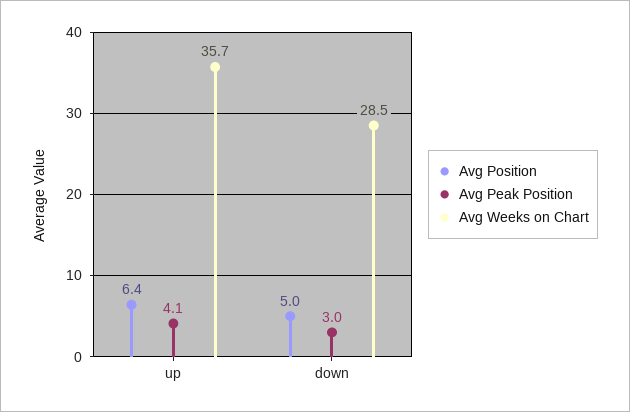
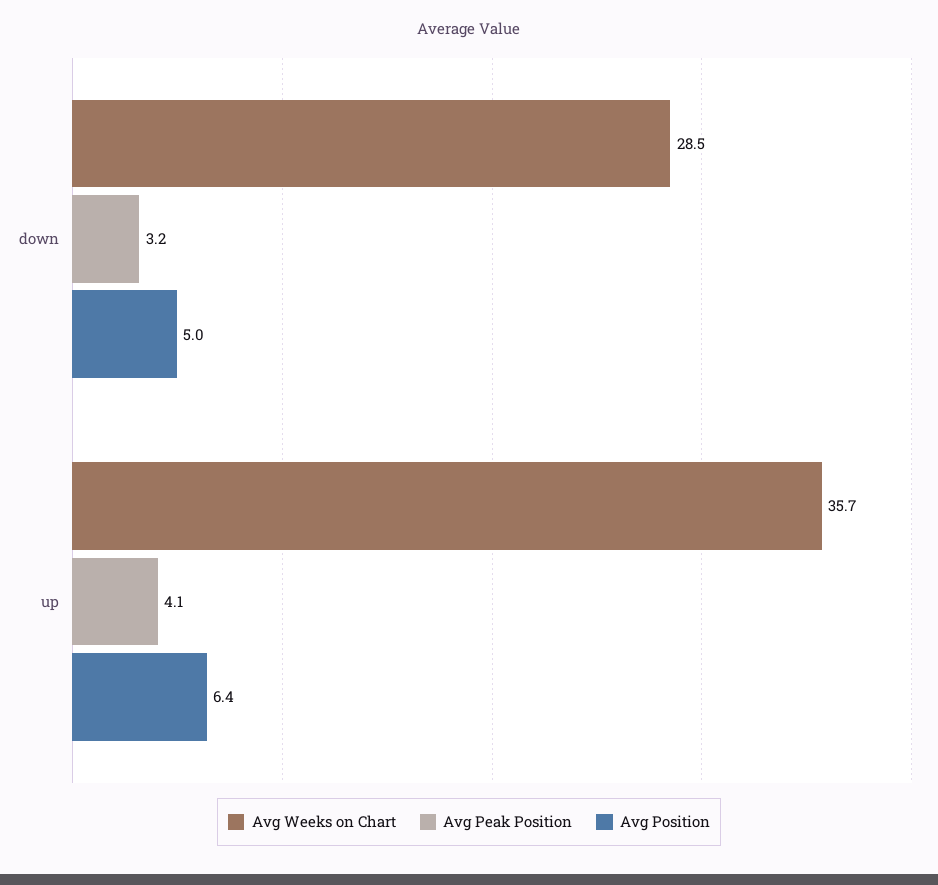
  {
    "Avg Position": {
      "up": 6.4,
      "down": 5
    },
    "Avg Peak Position": {
      "up": 4.1,
-     "down": 3
+     "down": 3.2
    },
    "Avg Weeks on Chart": {
      "up": 35.7,
      "down": 28.5
    }
  }

